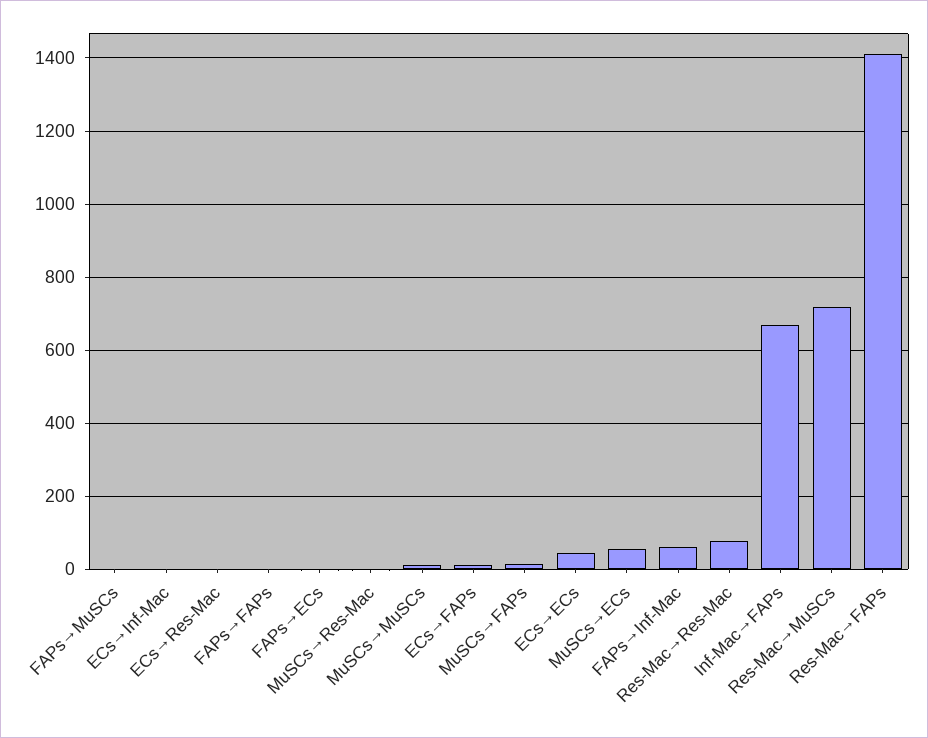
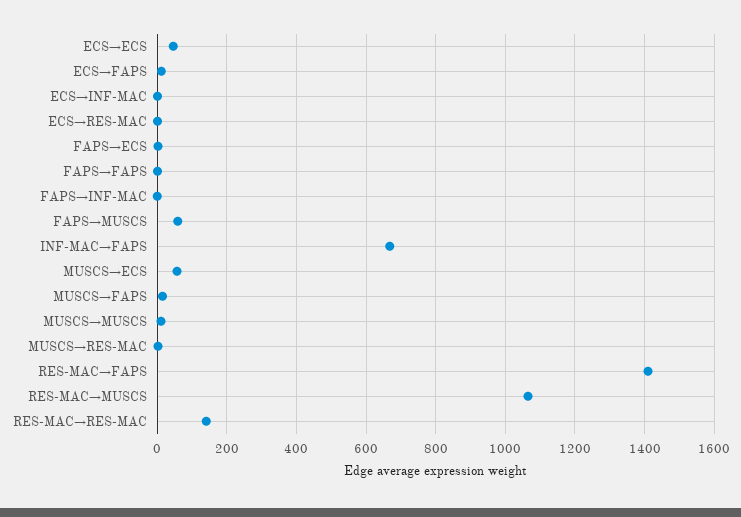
  {
-   "FAPs→MuSCs": 0,
+   "FAPs→MuSCs": 60,
    "ECs→Inf-Mac": 0,
    "ECs→Res-Mac": 0,
    "FAPs→FAPs": 0,
    "FAPs→ECs": 0,
    "MuSCs→Res-Mac": 0,
    "MuSCs→MuSCs": 20,
    "ECs→FAPs": 20,
    "MuSCs→FAPs": 20,
    "ECs→ECs": 40,
    "MuSCs→ECs": 60,
-   "FAPs→Inf-Mac": 60,
+   "FAPs→Inf-Mac": 0,
-   "Res-Mac→Res-Mac": 80,
+   "Res-Mac→Res-Mac": 140,
    "Inf-Mac→FAPs": 660,
-   "Res-Mac→MuSCs": 720,
+   "Res-Mac→MuSCs": 1060,
    "Res-Mac→FAPs": 1420
  }

